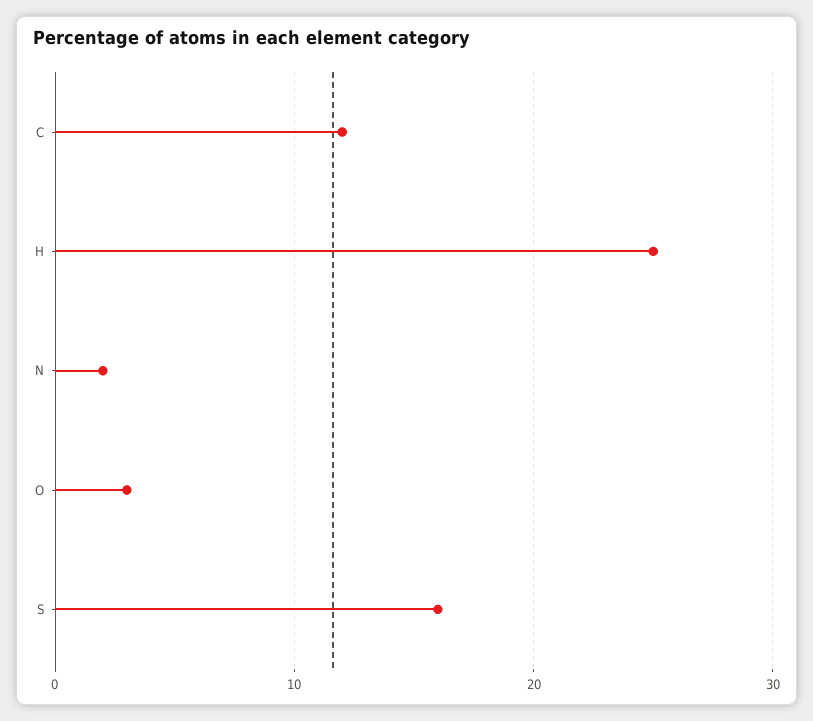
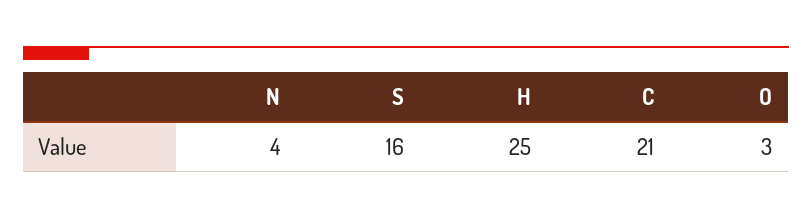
  {
-   "C": 12,
+   "C": 21,
    "H": 25,
-   "N": 2,
+   "N": 4,
    "O": 3,
    "S": 16
  }

